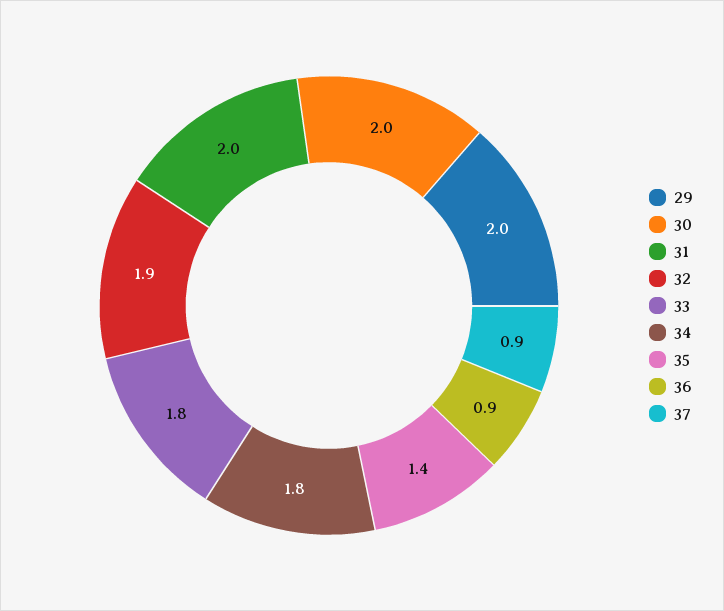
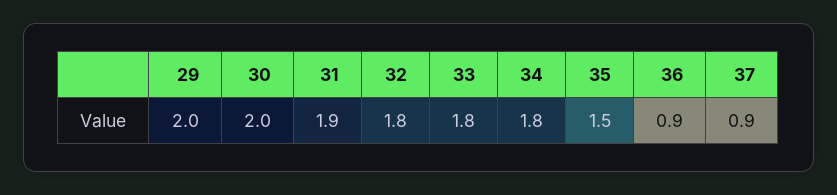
  {
    "29": 2,
    "30": 2,
-   "31": 2,
+   "31": 1.9,
-   "32": 1.9,
+   "32": 1.8,
    "33": 1.8,
    "34": 1.8,
-   "35": 1.4,
+   "35": 1.5,
    "36": 0.9,
    "37": 0.9
  }

